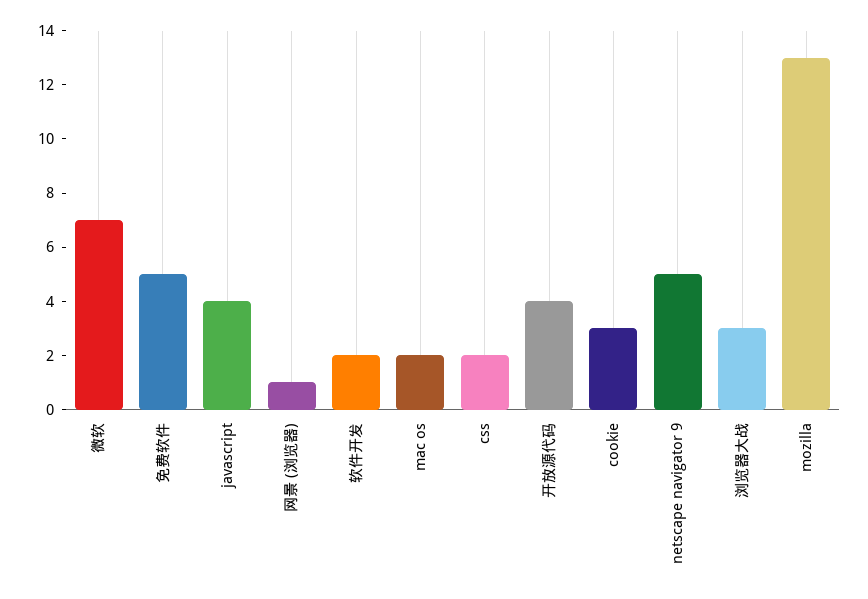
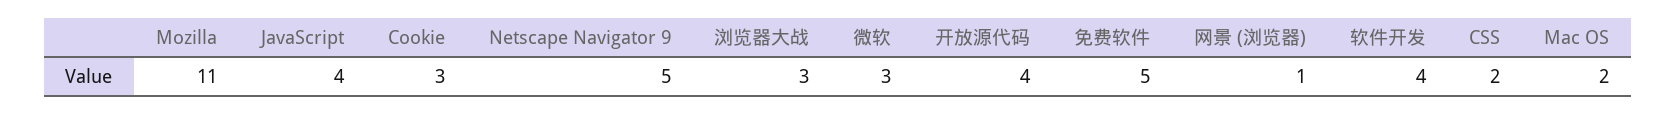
  {
-   "微软": 7,
+   "微软": 3,
    "免费软件": 5,
    "javascript": 4,
    "网景 (浏览器)": 1,
-   "软件开发": 2,
+   "软件开发": 4,
    "mac os": 2,
    "css": 2,
    "开放源代码": 4,
    "cookie": 3,
    "netscape navigator 9": 5,
    "浏览器大战": 3,
-   "mozilla": 13
+   "mozilla": 11
  }

